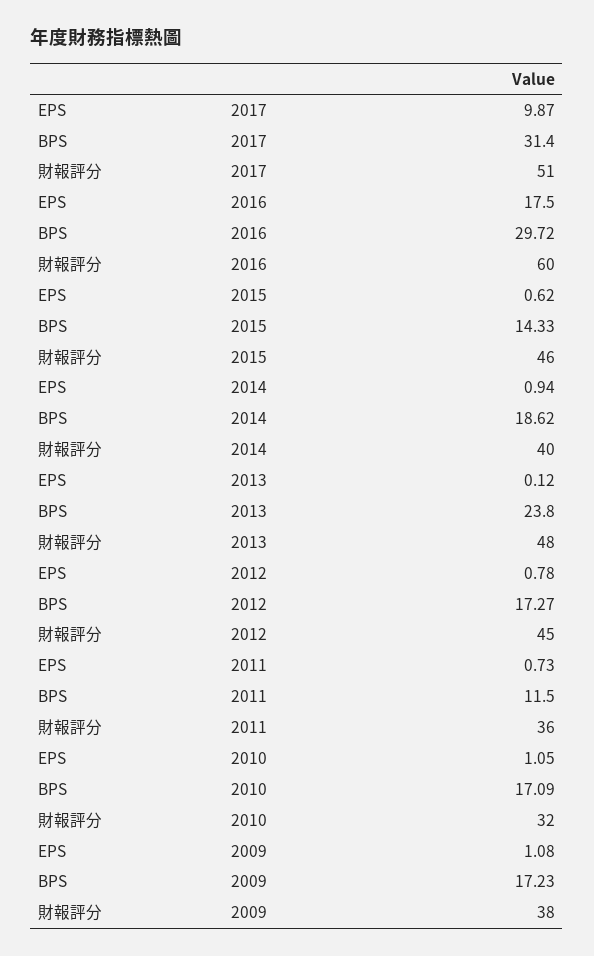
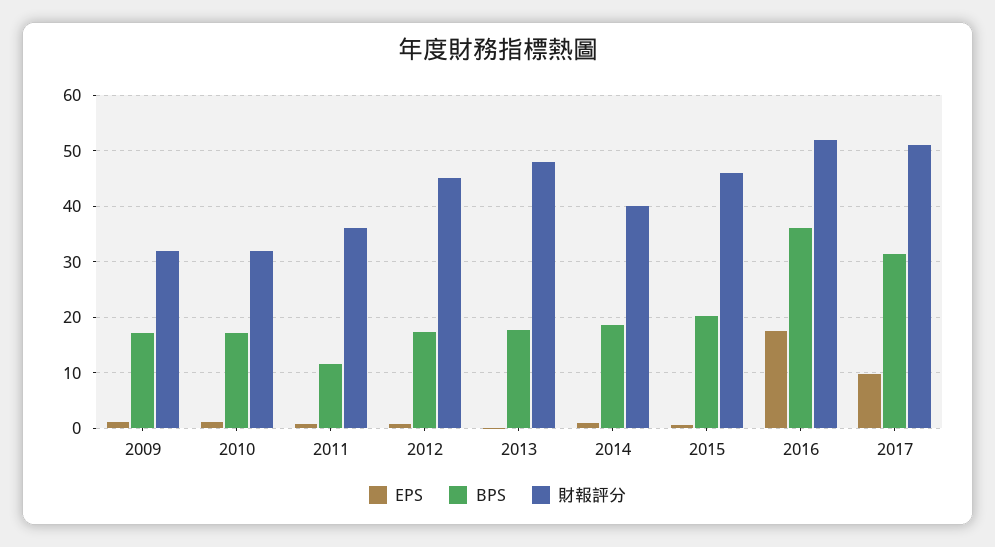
  {
    "EPS": {
      "2017": 9.87,
      "2016": 17.5,
      "2015": 0.62,
      "2014": 0.94,
      "2013": 0.12,
      "2012": 0.78,
      "2011": 0.73,
      "2010": 1.05,
      "2009": 1.08
    },
    "BPS": {
      "2017": 31.4,
-     "2016": 29.72,
+     "2016": 36,
-     "2015": 14.33,
+     "2015": 20,
      "2014": 18.62,
-     "2013": 23.8,
+     "2013": 18,
      "2012": 17.27,
      "2011": 11.5,
      "2010": 17.09,
      "2009": 17.23
    },
    "財報評分": {
      "2017": 51,
-     "2016": 60,
+     "2016": 52,
      "2015": 46,
      "2014": 40,
      "2013": 48,
      "2012": 45,
      "2011": 36,
      "2010": 32,
-     "2009": 38
+     "2009": 32
    }
  }

